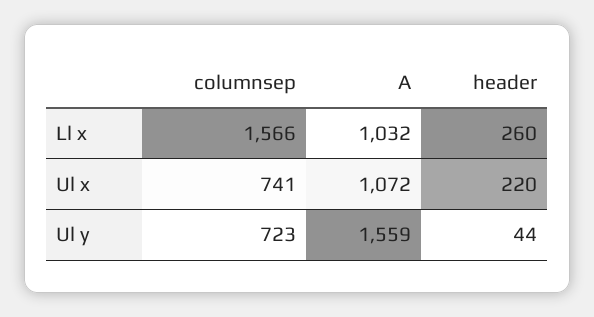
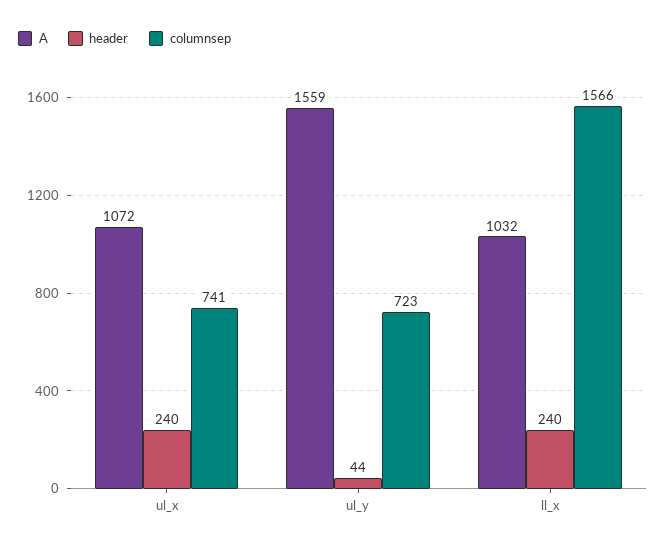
  {
    "columnsep": {
      "Ll x": 1566,
      "Ul x": 741,
      "Ul y": 723
    },
    "A": {
      "Ll x": 1032,
      "Ul x": 1072,
      "Ul y": 1559
    },
    "header": {
-     "Ll x": 260,
+     "Ll x": 240,
-     "Ul x": 220,
+     "Ul x": 240,
      "Ul y": 44
    }
  }

